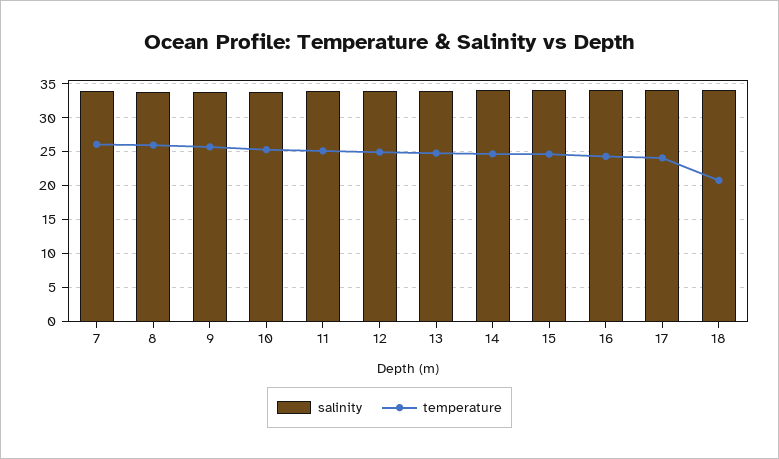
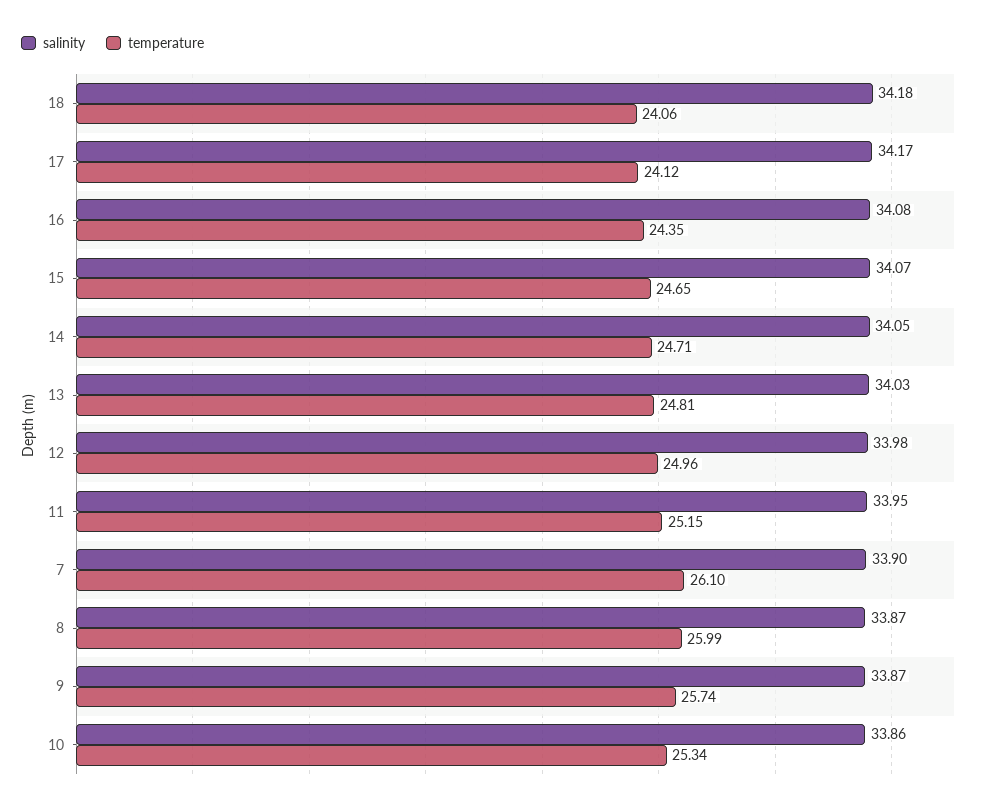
  {
    "salinity": {
      "7": 33.9,
      "8": 33.87,
      "9": 33.87,
      "10": 33.86,
      "11": 33.95,
      "12": 33.98,
      "13": 34.03,
      "14": 34.05,
      "15": 34.07,
      "16": 34.08,
      "17": 34.17,
      "18": 34.18
    },
    "temperature": {
      "7": 26.1,
      "8": 25.99,
      "9": 25.74,
      "10": 25.34,
      "11": 25.15,
      "12": 24.96,
      "13": 24.81,
      "14": 24.71,
      "15": 24.65,
      "16": 24.35,
      "17": 24.12,
-     "18": 21
+     "18": 24.06
    }
  }

